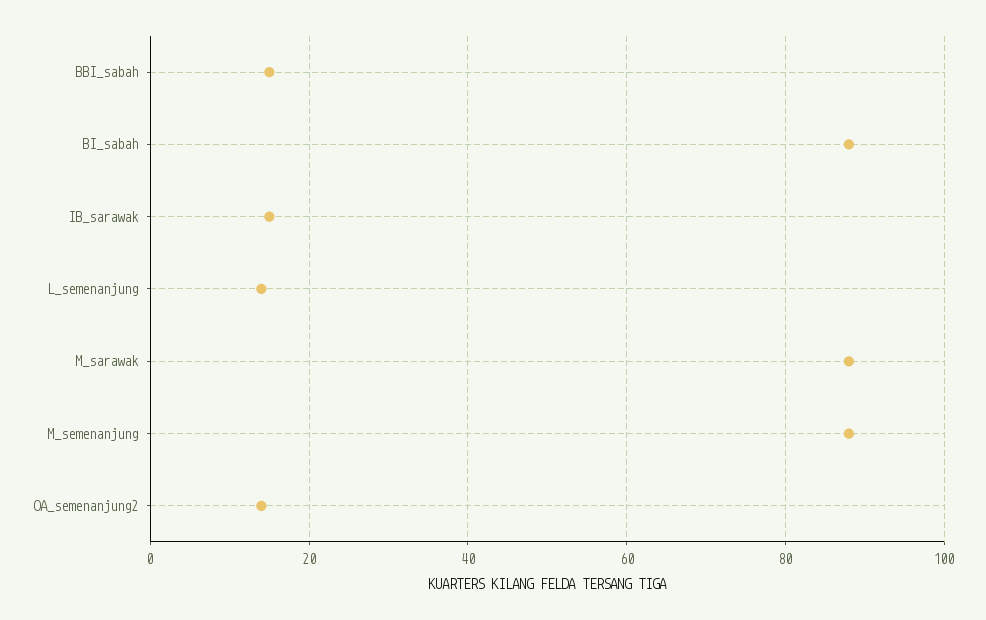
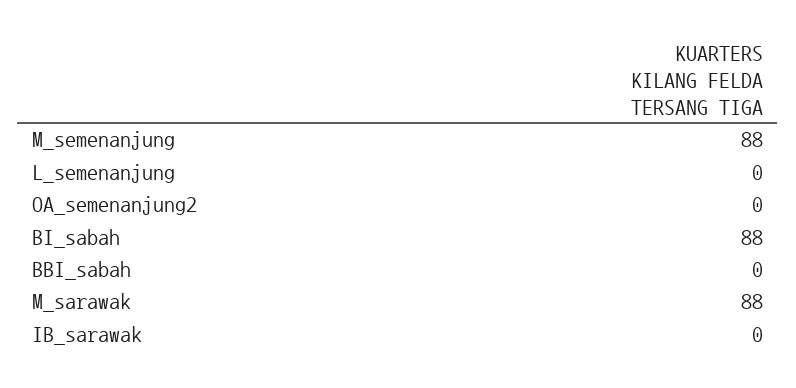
  {
-   "BBI_sabah": 15,
+   "BBI_sabah": 0,
    "BI_sabah": 88,
-   "IB_sarawak": 15,
+   "IB_sarawak": 0,
-   "L_semenanjung": 15,
+   "L_semenanjung": 0,
    "M_sarawak": 88,
    "M_semenanjung": 88,
-   "OA_semenanjung2": 15
+   "OA_semenanjung2": 0
  }

